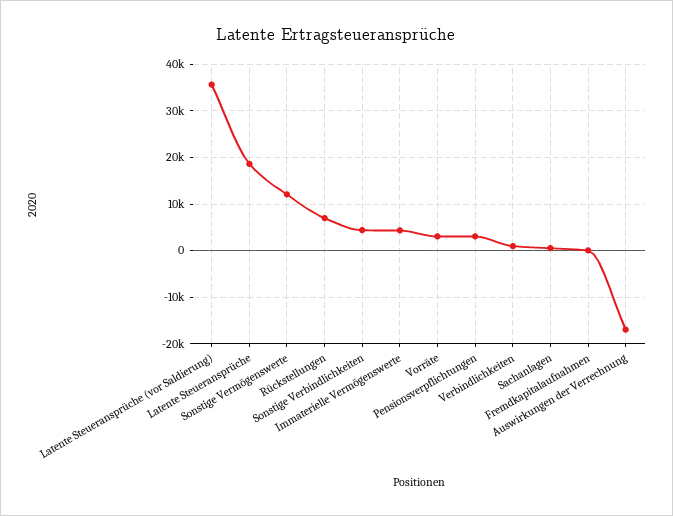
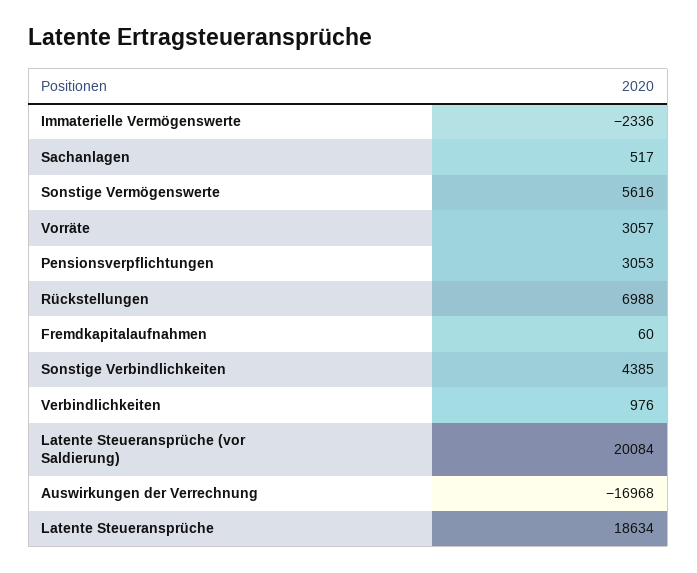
  {
-   "Latente Steueransprüche (vor Saldierung)": 36000,
+   "Latente Steueransprüche (vor Saldierung)": 20084,
    "Latente Steueransprüche": 18634,
-   "Sonstige Vermögenswerte": 12000,
+   "Sonstige Vermögenswerte": 5616,
    "Rückstellungen": 6988,
    "Sonstige Verbindlichkeiten": 4385,
-   "Immaterielle Vermögenswerte": 4000,
+   "Immaterielle Vermögenswerte": -2336,
    "Vorräte": 3057,
    "Pensionsverpflichtungen": 3053,
    "Verbindlichkeiten": 976,
    "Sachanlagen": 517,
    "Fremdkapitalaufnahmen": 60,
    "Auswirkungen der Verrechnung": -16968
  }

